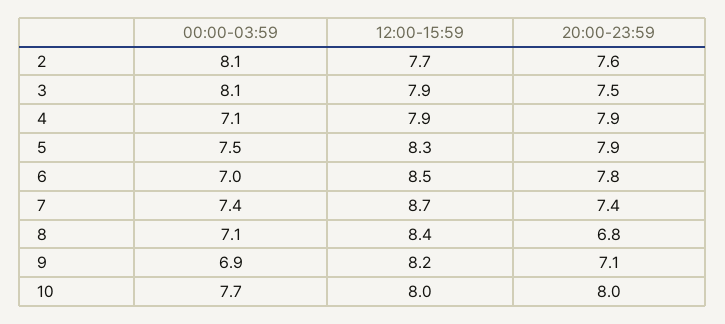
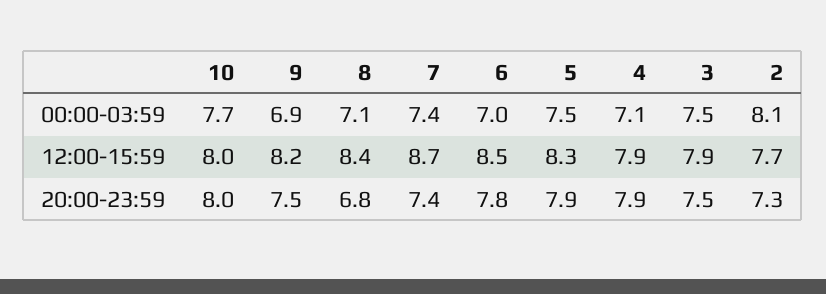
  {
    "00:00-03:59": {
      "2": 8.1,
-     "3": 8.1,
+     "3": 7.5,
      "4": 7.1,
      "5": 7.5,
      "6": 7,
      "7": 7.4,
      "8": 7.1,
      "9": 6.9,
      "10": 7.7
    },
    "12:00-15:59": {
      "2": 7.7,
      "3": 7.9,
      "4": 7.9,
      "5": 8.3,
      "6": 8.5,
      "7": 8.7,
      "8": 8.4,
      "9": 8.2,
      "10": 8
    },
    "20:00-23:59": {
-     "2": 7.6,
+     "2": 7.3,
      "3": 7.5,
      "4": 7.9,
      "5": 7.9,
      "6": 7.8,
      "7": 7.4,
      "8": 6.8,
-     "9": 7.1,
+     "9": 7.5,
      "10": 8
    }
  }

